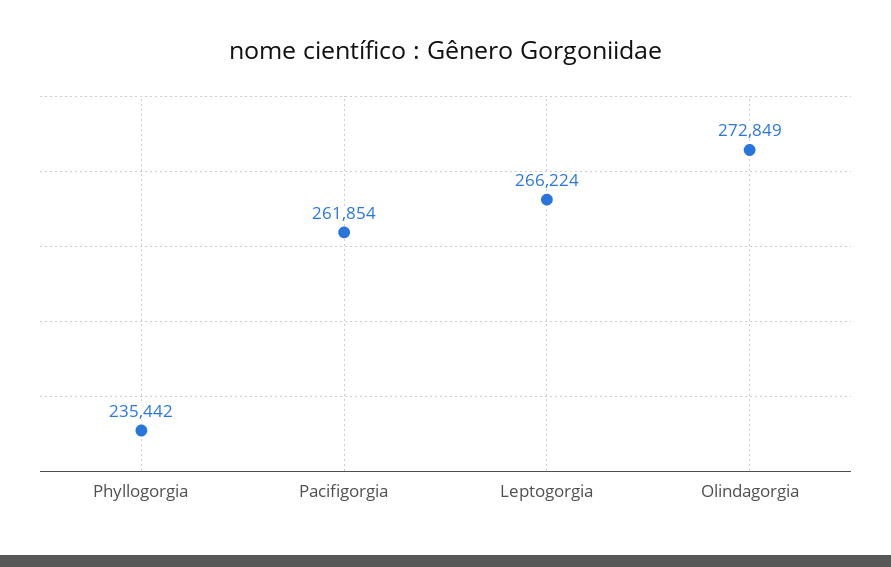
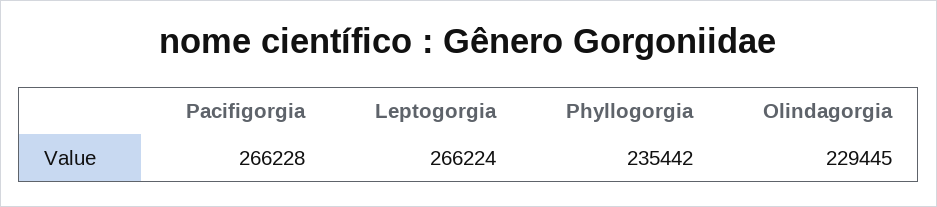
  {
    "Phyllogorgia": 235442,
-   "Pacifigorgia": 261854,
+   "Pacifigorgia": 266228,
    "Leptogorgia": 266224,
-   "Olindagorgia": 272849
+   "Olindagorgia": 229445
  }

